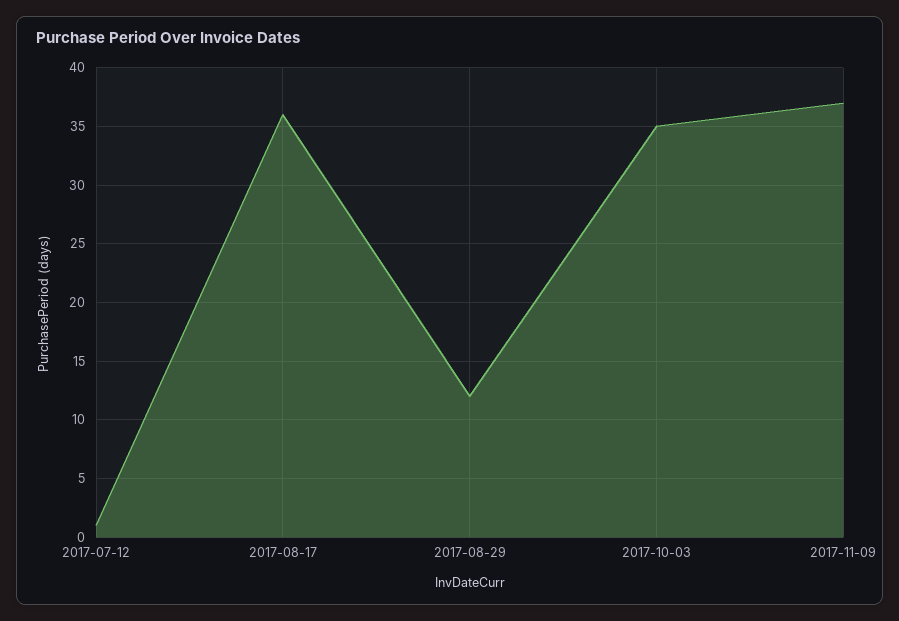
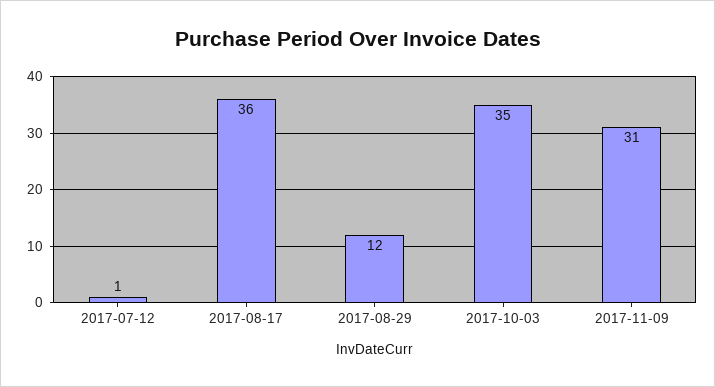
  {
    "2017-07-12": 1,
    "2017-08-17": 36,
    "2017-08-29": 12,
    "2017-10-03": 35,
-   "2017-11-09": 37
+   "2017-11-09": 31
  }

